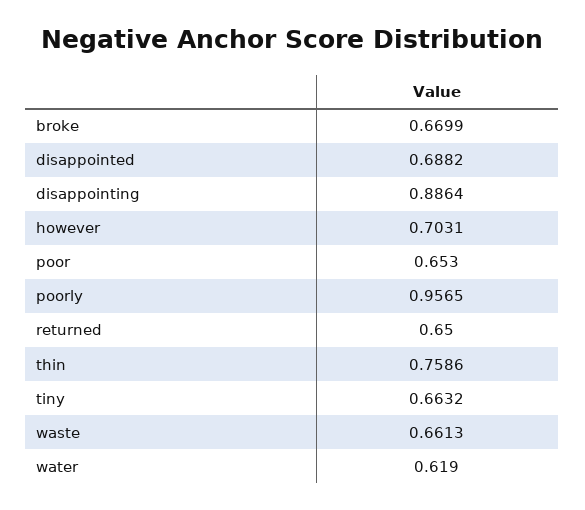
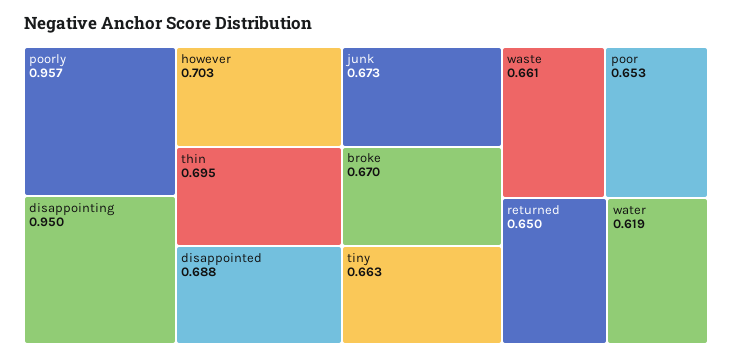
  {
    "broke": 0.6699,
    "disappointed": 0.6882,
-   "disappointing": 0.8864,
+   "disappointing": 0.95,
    "however": 0.7031,
    "poor": 0.653,
    "poorly": 0.9565,
    "returned": 0.65,
-   "thin": 0.7586,
+   "thin": 0.695,
    "tiny": 0.6632,
    "waste": 0.6613,
-   "water": 0.619
+   "water": 0.619,
+   "junk": 0.673
  }

